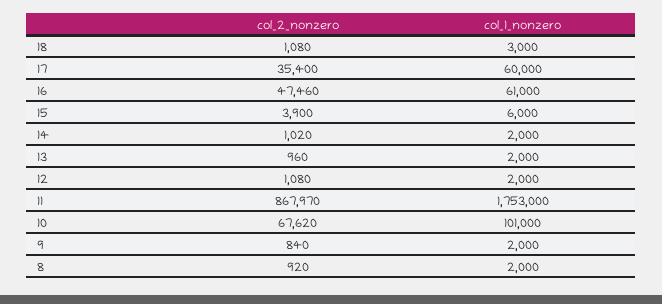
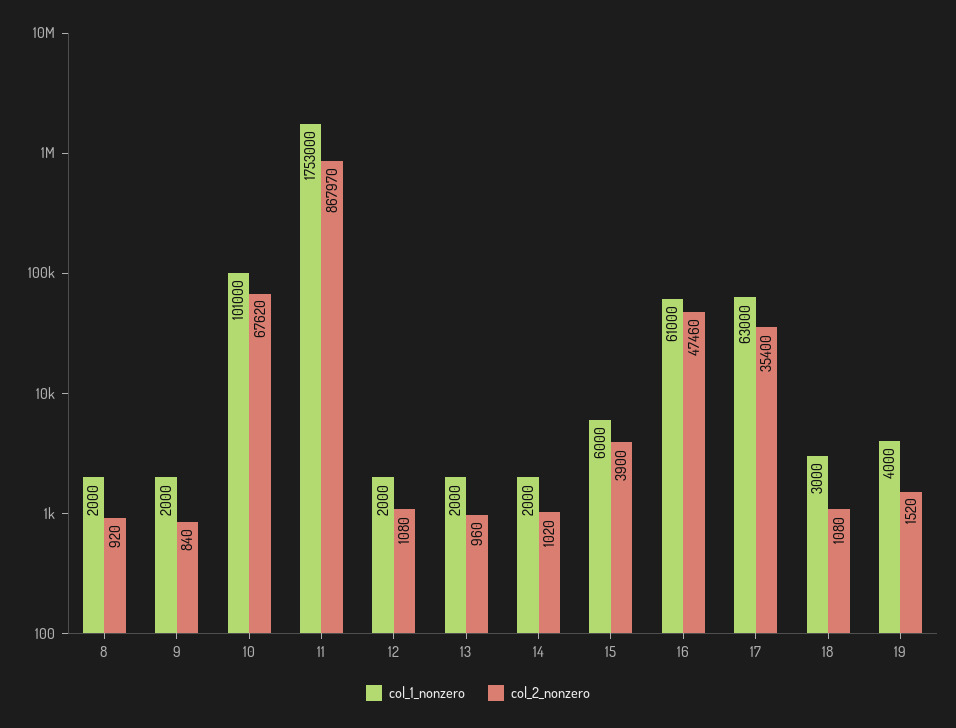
  {
    "col_2_nonzero": {
      "18": 1080,
      "17": 35400,
      "16": 47460,
      "15": 3900,
      "14": 1020,
      "13": 960,
      "12": 1080,
      "11": 867970,
      "10": 67620,
      "9": 840,
-     "8": 920
+     "8": 920,
+     "19": 1520
    },
    "col_1_nonzero": {
      "18": 3000,
-     "17": 60000,
+     "17": 63000,
      "16": 61000,
      "15": 6000,
      "14": 2000,
      "13": 2000,
      "12": 2000,
      "11": 1753000,
      "10": 101000,
      "9": 2000,
-     "8": 2000
+     "8": 2000,
+     "19": 4000
    }
  }

